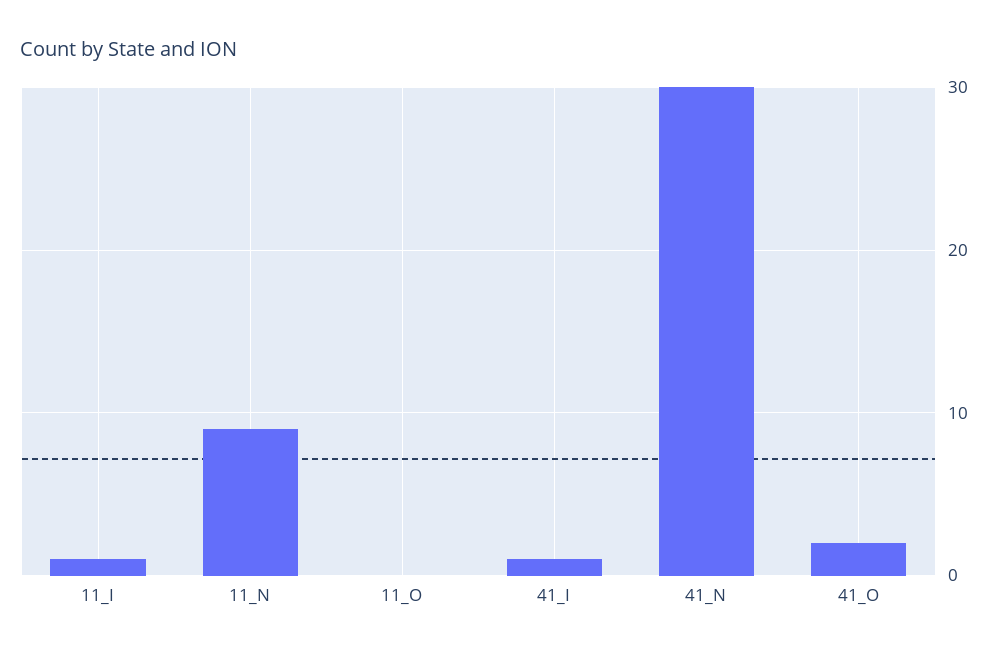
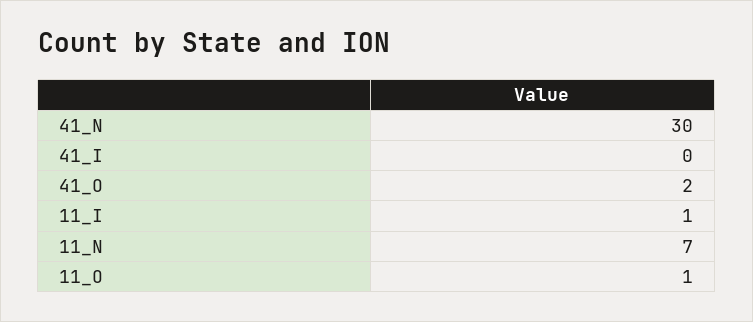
  {
    "11_I": 1,
-   "11_N": 9,
+   "11_N": 7,
-   "11_O": 0,
+   "11_O": 1,
-   "41_I": 1,
+   "41_I": 0,
    "41_N": 30,
    "41_O": 2
  }

